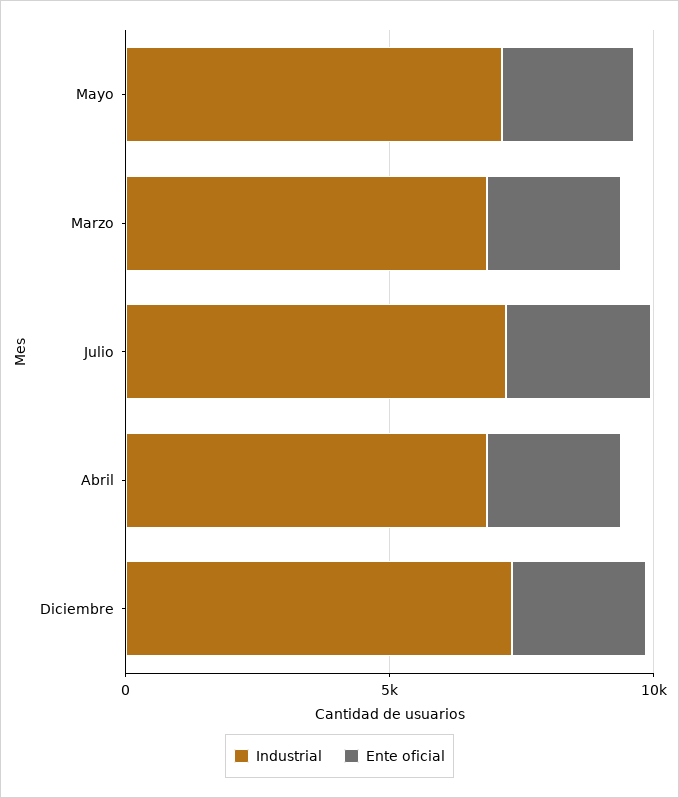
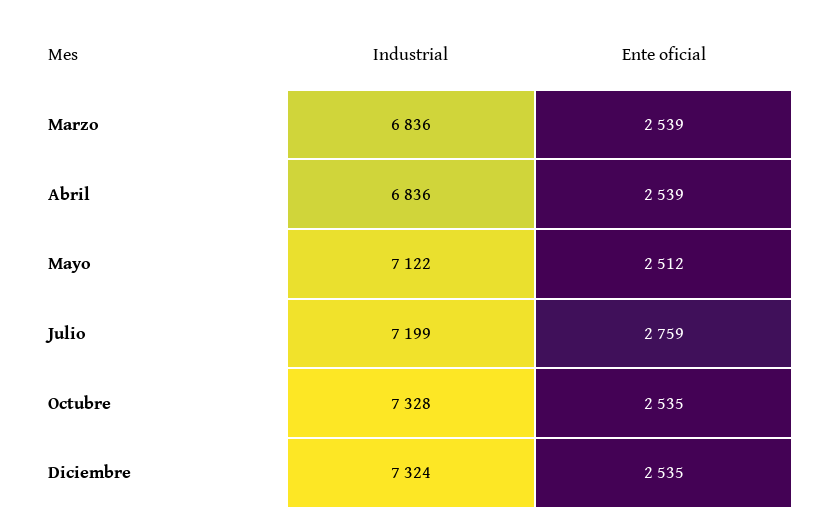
  {
    "Industrial": {
      "Mayo": 7122,
      "Marzo": 6836,
      "Julio": 7199,
      "Abril": 6836,
-     "Diciembre": 7324
+     "Diciembre": 7324,
+     "Octubre": 7328
    },
    "Ente oficial": {
      "Mayo": 2512,
      "Marzo": 2539,
      "Julio": 2759,
      "Abril": 2539,
-     "Diciembre": 2535
+     "Diciembre": 2535,
+     "Octubre": 2535
    }
  }

